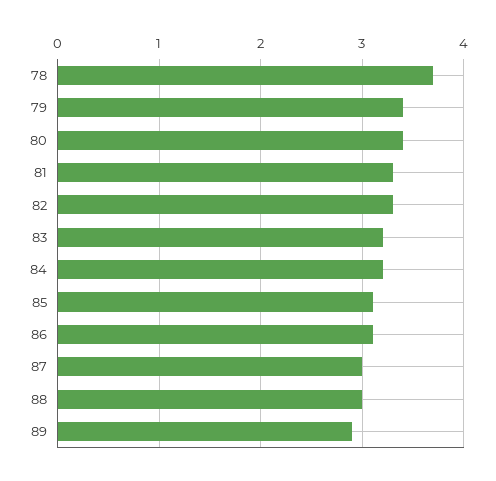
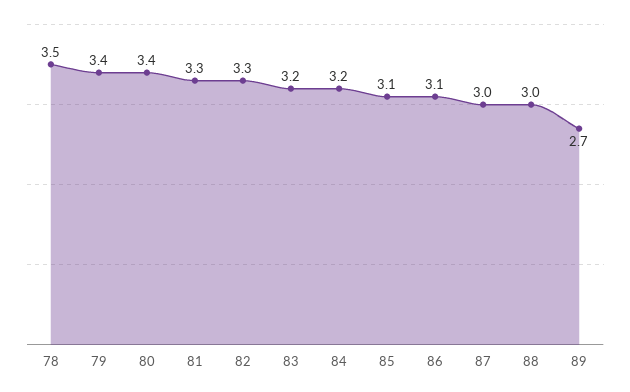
  {
-   "78": 3.7,
+   "78": 3.5,
    "79": 3.4,
    "80": 3.4,
    "81": 3.3,
    "82": 3.3,
    "83": 3.2,
    "84": 3.2,
    "85": 3.1,
    "86": 3.1,
    "87": 3,
    "88": 3,
-   "89": 2.9
+   "89": 2.7
  }

